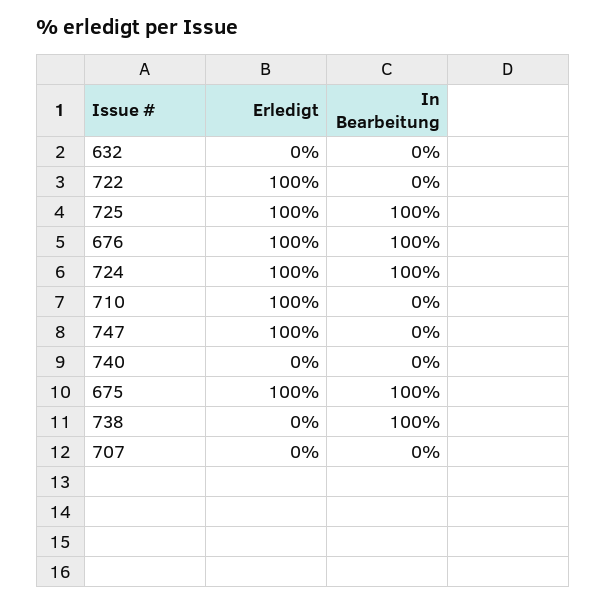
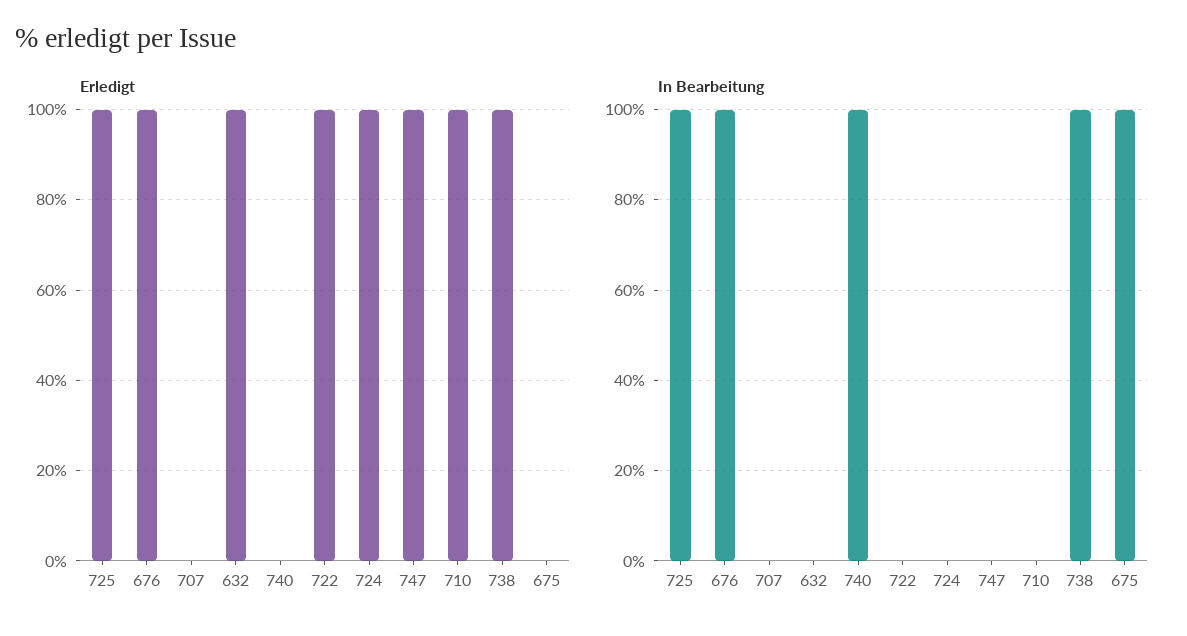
  {
    "Erledigt": {
-     "632": 0,
+     "632": 100,
      "722": 100,
      "725": 100,
      "676": 100,
      "724": 100,
      "710": 100,
      "747": 100,
      "740": 0,
-     "675": 100,
+     "675": 0,
-     "738": 0,
+     "738": 100,
      "707": 0
    },
    "In Bearbeitung": {
      "632": 0,
      "722": 0,
      "725": 100,
      "676": 100,
-     "724": 100,
+     "724": 0,
      "710": 0,
      "747": 0,
-     "740": 0,
+     "740": 100,
      "675": 100,
      "738": 100,
      "707": 0
    }
  }

